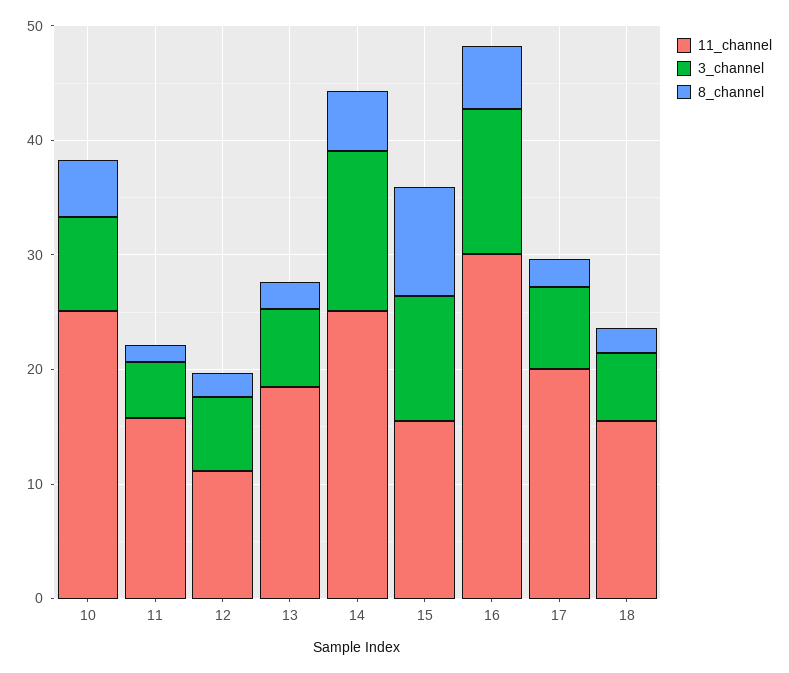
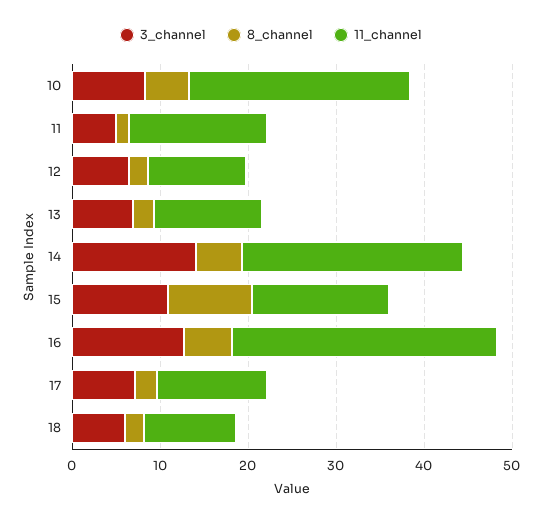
  {
    "11_channel": {
      "10": 26,
      "11": 16,
      "12": 12,
-     "13": 18,
+     "13": 12,
      "14": 26,
      "15": 16,
      "16": 30,
-     "17": 20,
+     "17": 12,
-     "18": 16
+     "18": 10
    },
    "3_channel": {
      "10": 8,
      "11": 4,
      "12": 6,
      "13": 6,
      "14": 14,
      "15": 10,
      "16": 12,
      "17": 8,
      "18": 6
    },
    "8_channel": {
      "10": 4,
      "11": 2,
      "12": 2,
      "13": 2,
      "14": 6,
      "15": 10,
      "16": 6,
      "17": 2,
      "18": 2
    }
  }

